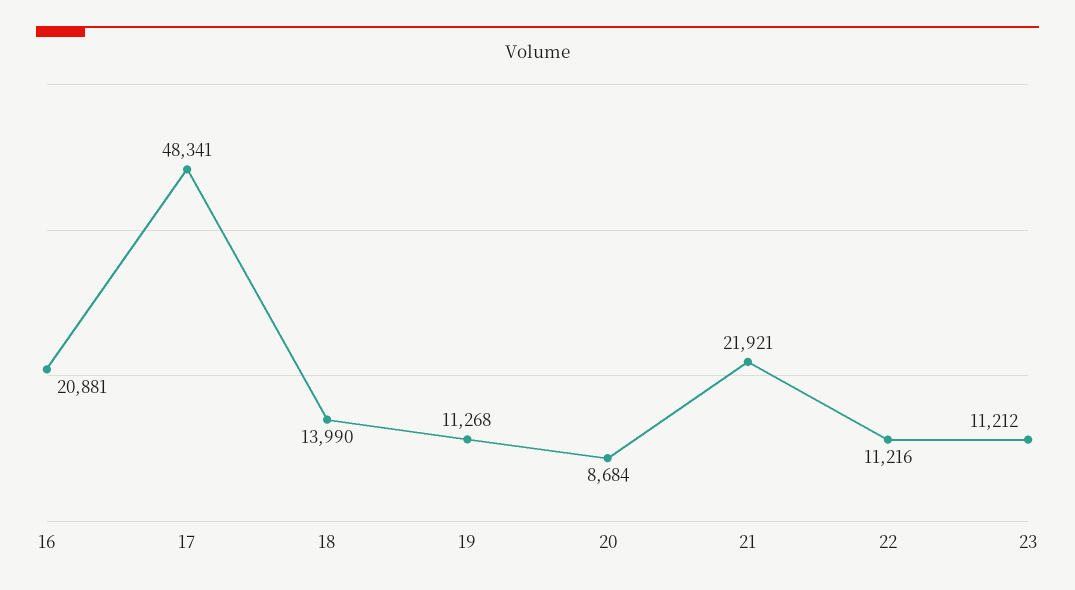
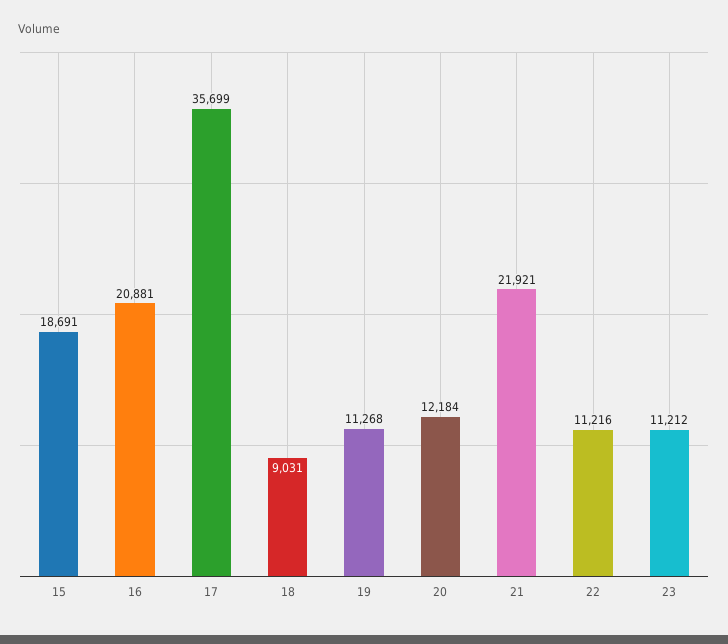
  {
    "16": 20881,
-   "17": 48341,
+   "17": 35699,
-   "18": 13990,
+   "18": 9031,
    "19": 11268,
-   "20": 8684,
+   "20": 12184,
    "21": 21921,
    "22": 11216,
-   "23": 11212
+   "23": 11212,
+   "15": 18691
  }

